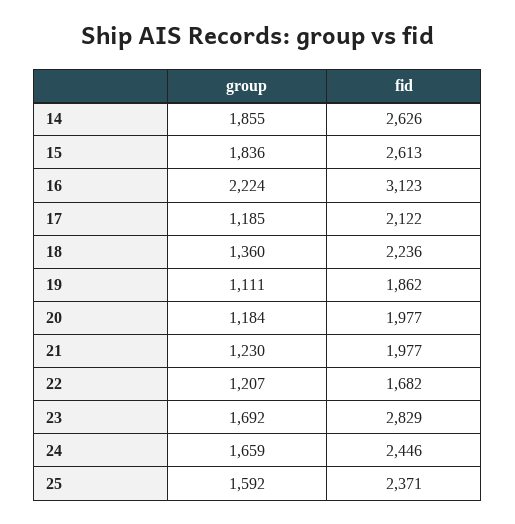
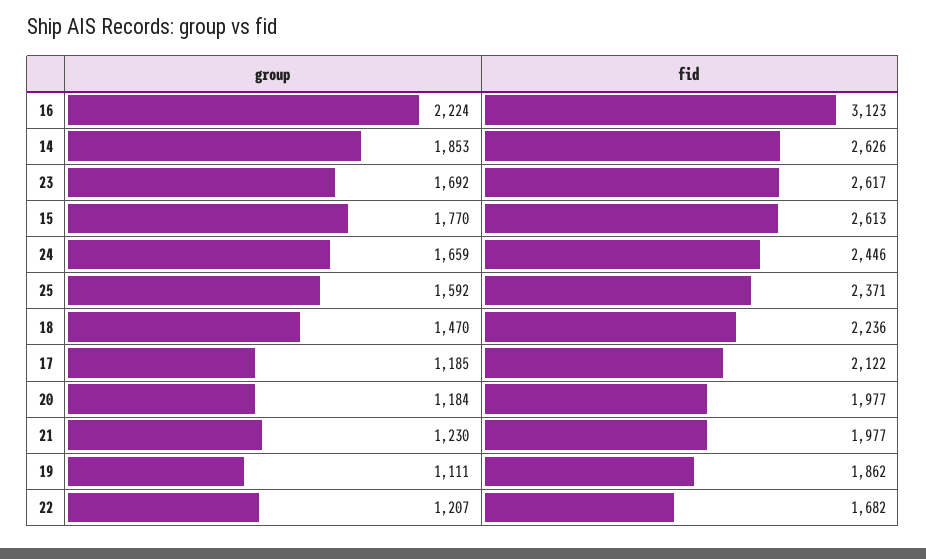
  {
    "group": {
-     "14": 1855,
+     "14": 1853,
-     "15": 1836,
+     "15": 1770,
      "16": 2224,
      "17": 1185,
-     "18": 1360,
+     "18": 1470,
      "19": 1111,
      "20": 1184,
      "21": 1230,
      "22": 1207,
      "23": 1692,
      "24": 1659,
      "25": 1592
    },
    "fid": {
      "14": 2626,
      "15": 2613,
      "16": 3123,
      "17": 2122,
      "18": 2236,
      "19": 1862,
      "20": 1977,
      "21": 1977,
      "22": 1682,
-     "23": 2829,
+     "23": 2617,
      "24": 2446,
      "25": 2371
    }
  }

